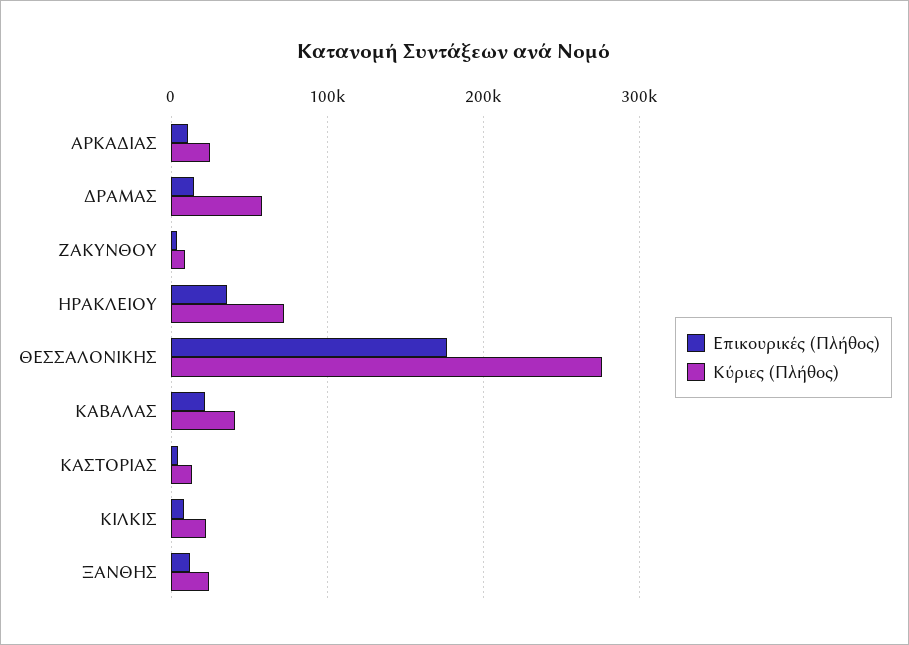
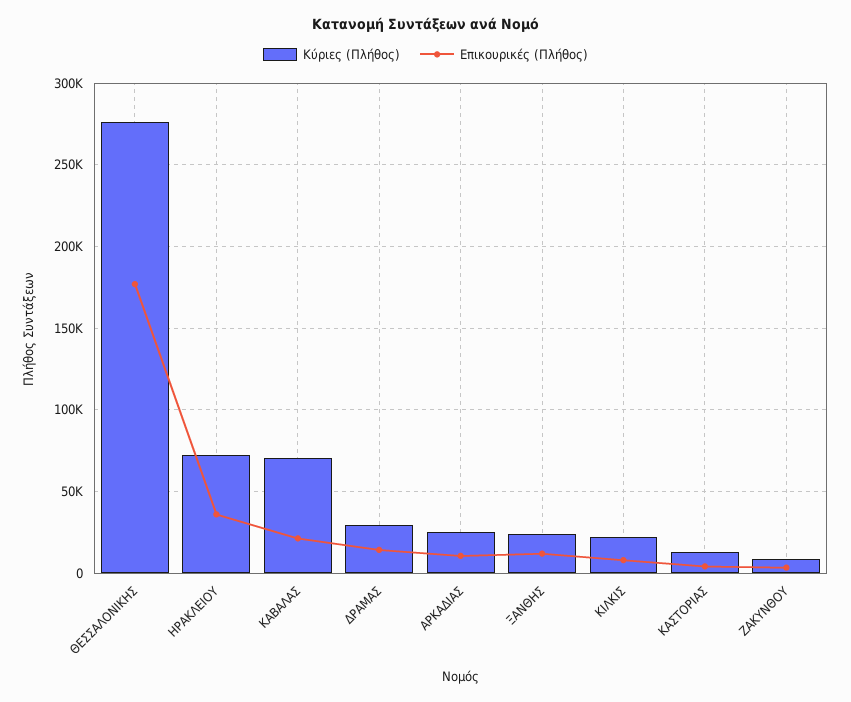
  {
    "Επικουρικές (Πλήθος)": {
      "ΑΡΚΑΔΙΑΣ": 10000,
      "ΔΡΑΜΑΣ": 15000,
      "ΖΑΚΥΝΘΟΥ": 5000,
      "ΗΡΑΚΛΕΙΟΥ": 35000,
      "ΘΕΣΣΑΛΟΝΙΚΗΣ": 175000,
      "ΚΑΒΑΛΑΣ": 20000,
      "ΚΑΣΤΟΡΙΑΣ": 5000,
      "ΚΙΛΚΙΣ": 10000,
      "ΞΑΝΘΗΣ": 10000
    },
    "Κύριες (Πλήθος)": {
      "ΑΡΚΑΔΙΑΣ": 25000,
-     "ΔΡΑΜΑΣ": 60000,
+     "ΔΡΑΜΑΣ": 30000,
      "ΖΑΚΥΝΘΟΥ": 10000,
      "ΗΡΑΚΛΕΙΟΥ": 70000,
      "ΘΕΣΣΑΛΟΝΙΚΗΣ": 275000,
-     "ΚΑΒΑΛΑΣ": 40000,
+     "ΚΑΒΑΛΑΣ": 70000,
      "ΚΑΣΤΟΡΙΑΣ": 15000,
      "ΚΙΛΚΙΣ": 20000,
      "ΞΑΝΘΗΣ": 25000
    }
  }

